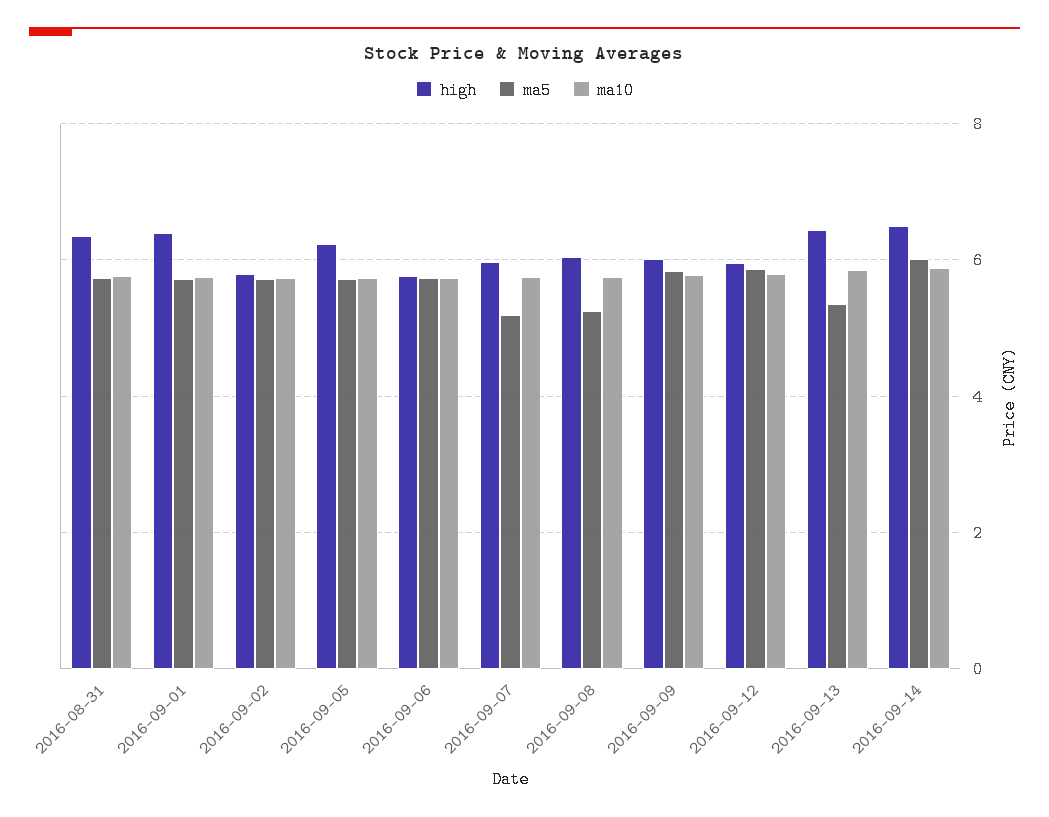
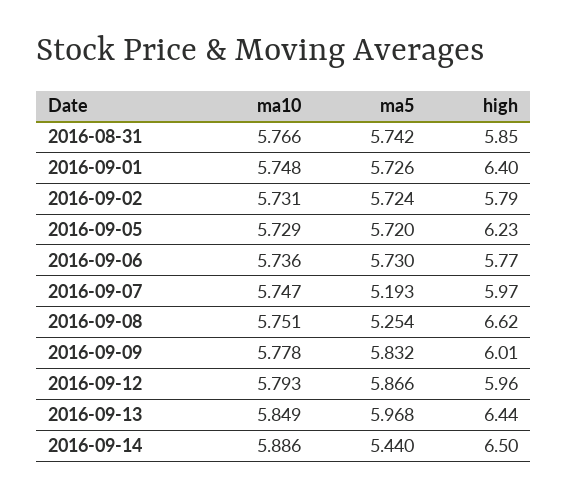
  {
    "high": {
-     "2016-08-31": 6.4,
+     "2016-08-31": 5.85,
      "2016-09-01": 6.4,
      "2016-09-02": 5.79,
      "2016-09-05": 6.23,
      "2016-09-06": 5.77,
      "2016-09-07": 5.97,
-     "2016-09-08": 6,
+     "2016-09-08": 6.62,
      "2016-09-09": 6.01,
      "2016-09-12": 5.96,
      "2016-09-13": 6.44,
      "2016-09-14": 6.5
    },
    "ma5": {
      "2016-08-31": 5.742,
      "2016-09-01": 5.726,
      "2016-09-02": 5.724,
      "2016-09-05": 5.72,
      "2016-09-06": 5.73,
      "2016-09-07": 5.193,
      "2016-09-08": 5.254,
      "2016-09-09": 5.832,
      "2016-09-12": 5.866,
-     "2016-09-13": 5.4,
+     "2016-09-13": 5.968,
-     "2016-09-14": 6
+     "2016-09-14": 5.44
    },
    "ma10": {
      "2016-08-31": 5.766,
      "2016-09-01": 5.748,
      "2016-09-02": 5.731,
      "2016-09-05": 5.729,
      "2016-09-06": 5.736,
      "2016-09-07": 5.747,
      "2016-09-08": 5.751,
      "2016-09-09": 5.778,
      "2016-09-12": 5.793,
      "2016-09-13": 5.849,
      "2016-09-14": 5.886
    }
  }

